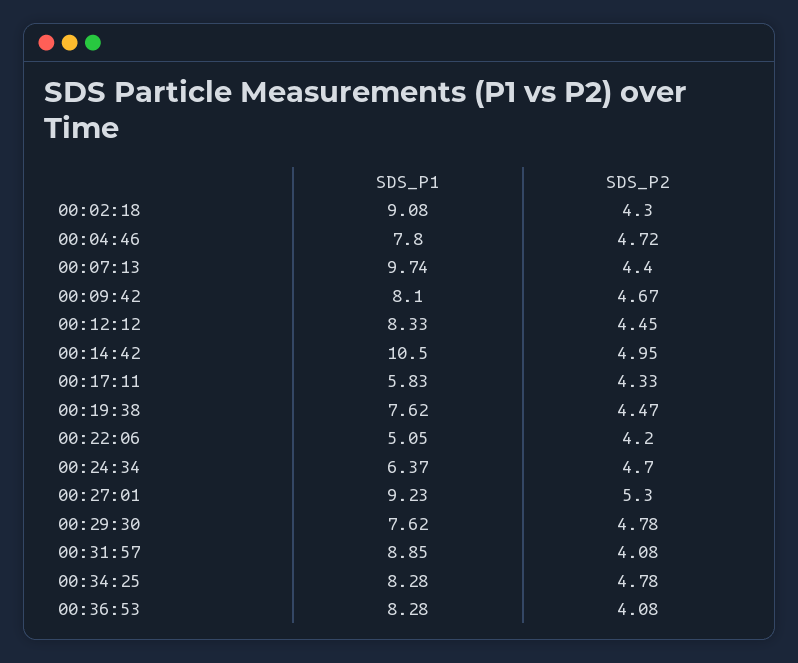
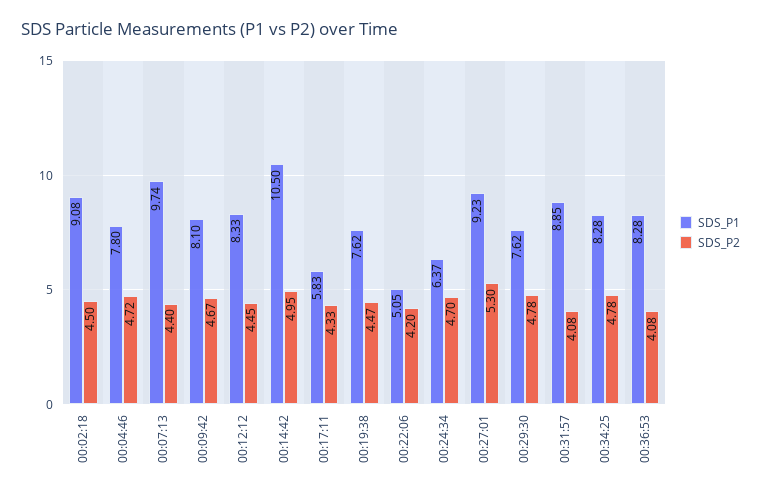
  {
    "SDS_P1": {
      "00:02:18": 9.08,
      "00:04:46": 7.8,
      "00:07:13": 9.74,
      "00:09:42": 8.1,
      "00:12:12": 8.33,
      "00:14:42": 10.5,
      "00:17:11": 5.83,
      "00:19:38": 7.62,
      "00:22:06": 5.05,
      "00:24:34": 6.37,
      "00:27:01": 9.23,
      "00:29:30": 7.62,
      "00:31:57": 8.85,
      "00:34:25": 8.28,
      "00:36:53": 8.28
    },
    "SDS_P2": {
-     "00:02:18": 4.3,
+     "00:02:18": 4.5,
      "00:04:46": 4.72,
      "00:07:13": 4.4,
      "00:09:42": 4.67,
      "00:12:12": 4.45,
      "00:14:42": 4.95,
      "00:17:11": 4.33,
      "00:19:38": 4.47,
      "00:22:06": 4.2,
      "00:24:34": 4.7,
      "00:27:01": 5.3,
      "00:29:30": 4.78,
      "00:31:57": 4.08,
      "00:34:25": 4.78,
      "00:36:53": 4.08
    }
  }

